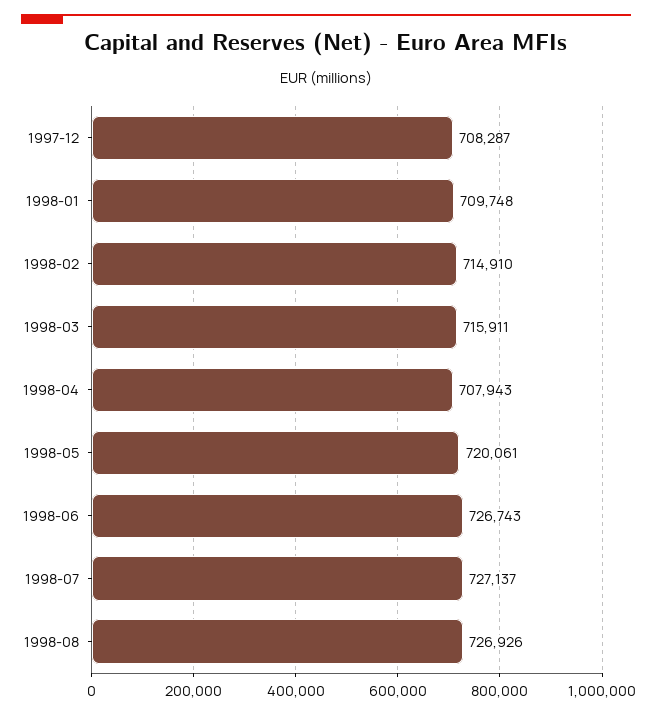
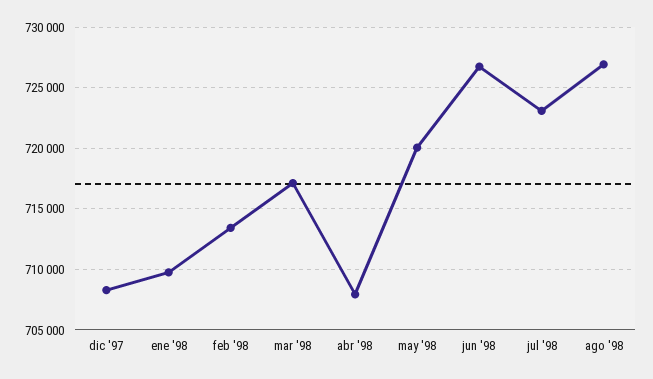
  {
    "1997-12": 708287,
    "1998-01": 709748,
-   "1998-02": 714910,
+   "1998-02": 713500,
-   "1998-03": 715911,
+   "1998-03": 717000,
    "1998-04": 707943,
    "1998-05": 720061,
    "1998-06": 726743,
-   "1998-07": 727137,
+   "1998-07": 723000,
    "1998-08": 726926
  }

